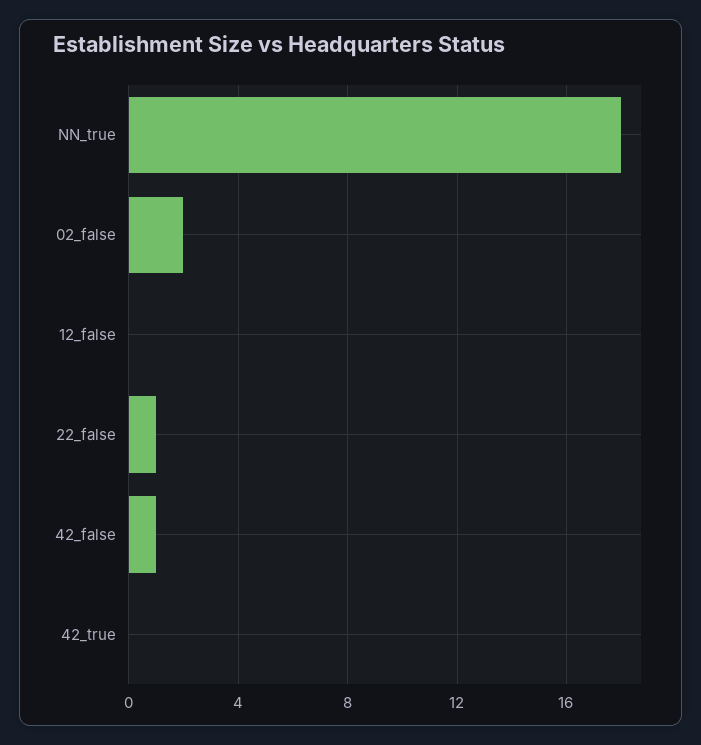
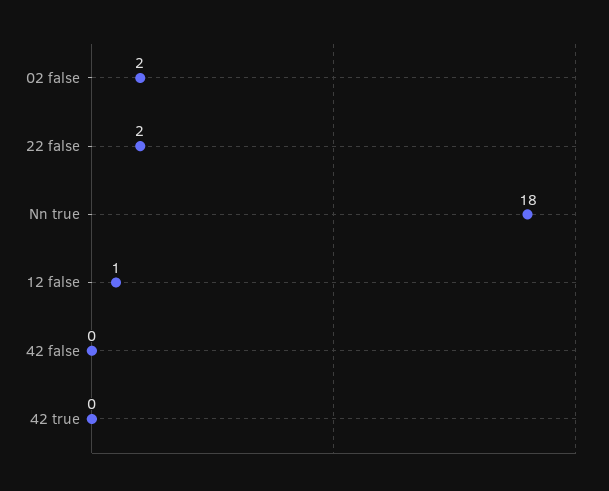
  {
    "NN_true": 18,
    "02_false": 2,
-   "12_false": 0,
+   "12_false": 1,
-   "22_false": 1,
+   "22_false": 2,
-   "42_false": 1,
+   "42_false": 0,
    "42_true": 0
  }

